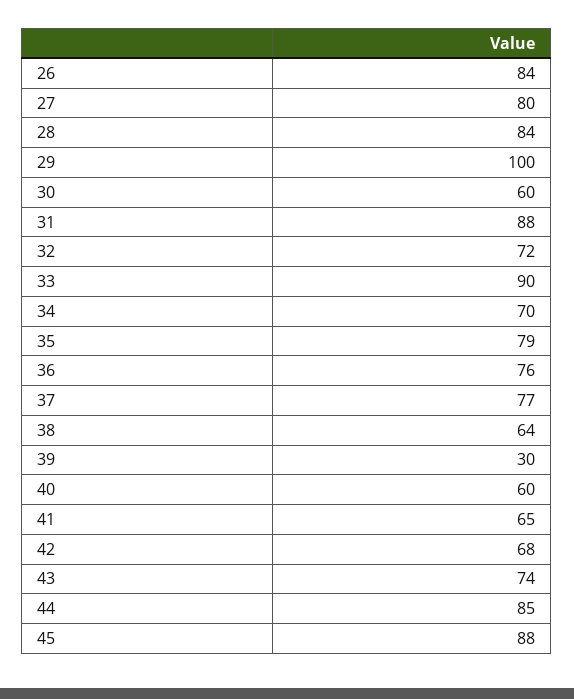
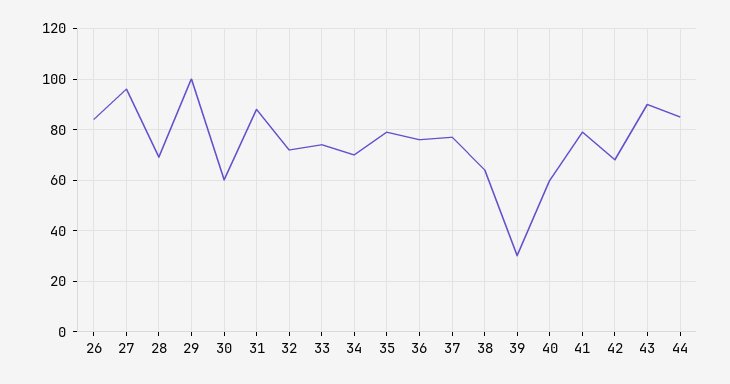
  {
    "26": 84,
-   "27": 80,
+   "27": 95,
-   "28": 84,
+   "28": 70,
    "29": 100,
    "30": 60,
    "31": 88,
    "32": 72,
-   "33": 90,
+   "33": 75,
    "34": 70,
    "35": 79,
    "36": 76,
    "37": 77,
    "38": 64,
    "39": 30,
    "40": 60,
-   "41": 65,
+   "41": 80,
    "42": 68,
-   "43": 74,
+   "43": 90,
-   "44": 85,
+   "44": 85
-   "45": 88
  }

